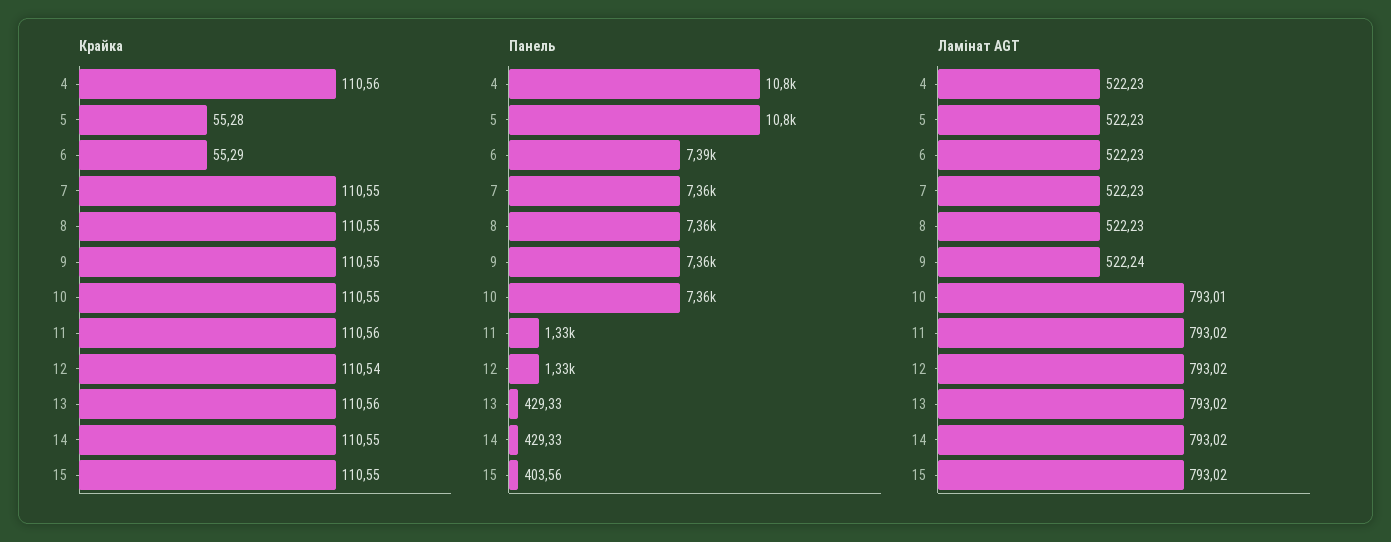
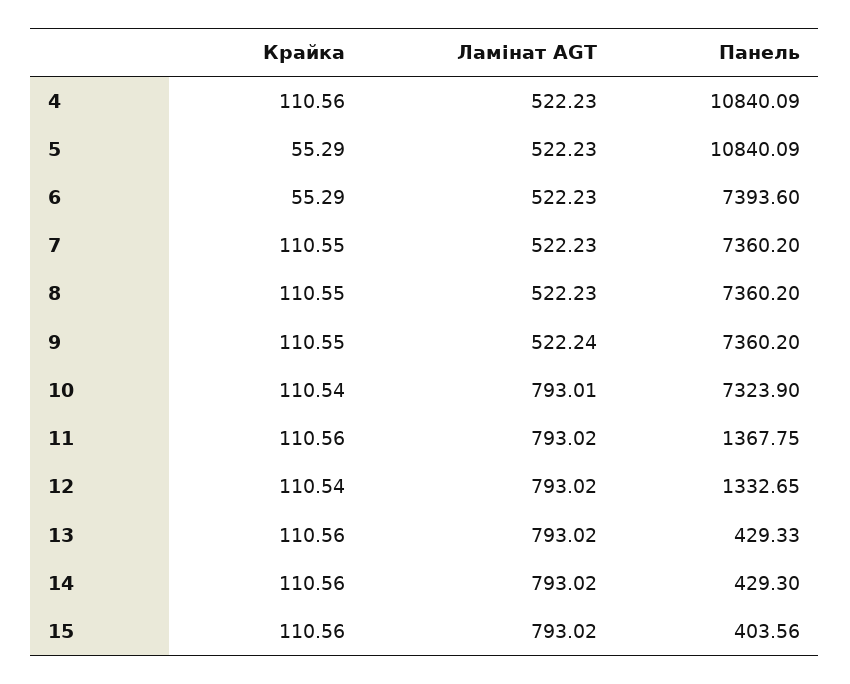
  {
    "Крайка": {
      "4": 110.56,
-     "5": 55.28,
+     "5": 55.29,
      "6": 55.29,
      "7": 110.55,
      "8": 110.55,
      "9": 110.55,
-     "10": 110.55,
+     "10": 110.54,
      "11": 110.56,
      "12": 110.54,
      "13": 110.56,
-     "14": 110.55,
+     "14": 110.56,
-     "15": 110.55
+     "15": 110.56
    },
    "Панель": {
      "4": 10840.09,
      "5": 10840.09,
      "6": 7393.6,
      "7": 7360.2,
      "8": 7360.2,
      "9": 7360.2,
-     "10": 7360,
+     "10": 7323.9,
-     "11": 1330,
+     "11": 1367.75,
      "12": 1332.65,
      "13": 429.33,
-     "14": 429.33,
+     "14": 429.3,
      "15": 403.56
    },
    "Ламінат AGT": {
      "4": 522.23,
      "5": 522.23,
      "6": 522.23,
      "7": 522.23,
      "8": 522.23,
      "9": 522.24,
      "10": 793.01,
      "11": 793.02,
      "12": 793.02,
      "13": 793.02,
      "14": 793.02,
      "15": 793.02
    }
  }

